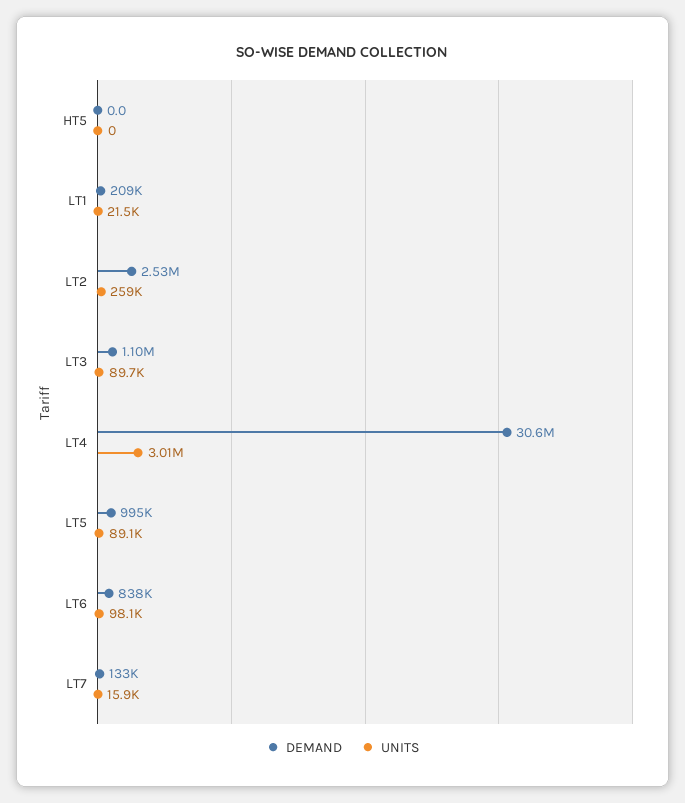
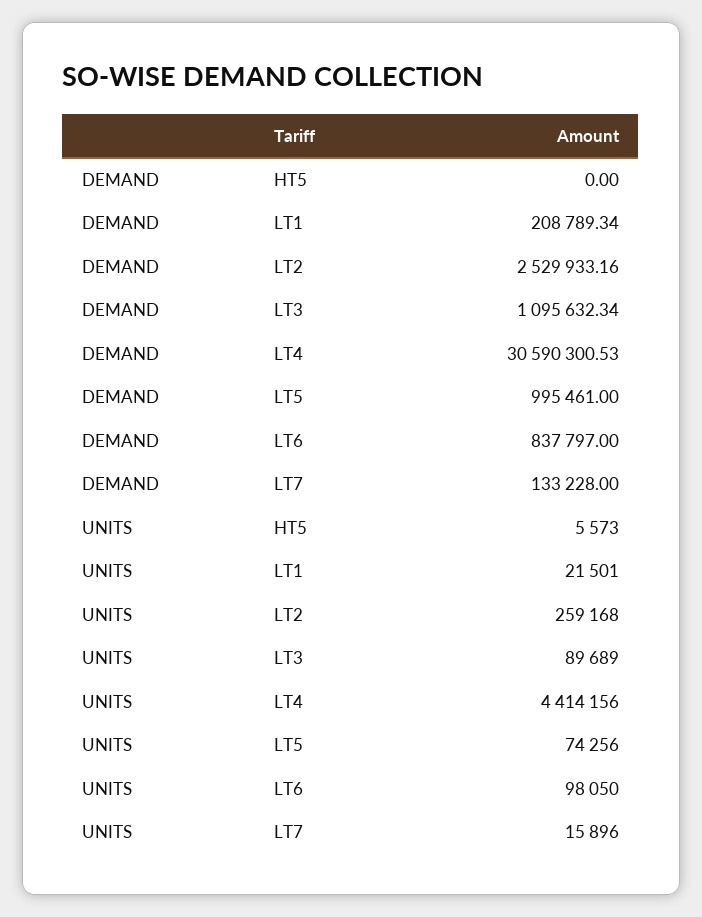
  {
    "DEMAND": {
      "HT5": 0,
      "LT1": 208789.34,
      "LT2": 2529933.16,
      "LT3": 1095632.34,
      "LT4": 30590300.53,
      "LT5": 995461,
      "LT6": 837797,
      "LT7": 133228
    },
    "UNITS": {
-     "HT5": 0,
+     "HT5": 5573,
      "LT1": 21501,
      "LT2": 259168,
      "LT3": 89689,
-     "LT4": 3010000,
+     "LT4": 4414156,
-     "LT5": 89100,
+     "LT5": 74256,
      "LT6": 98050,
      "LT7": 15896
    }
  }

